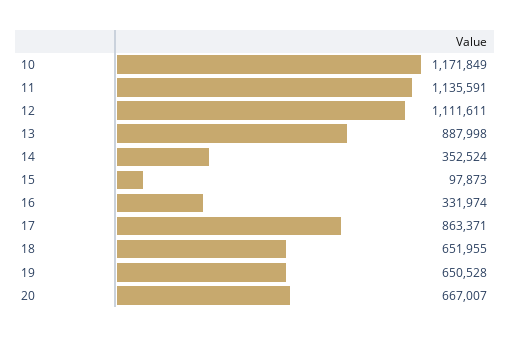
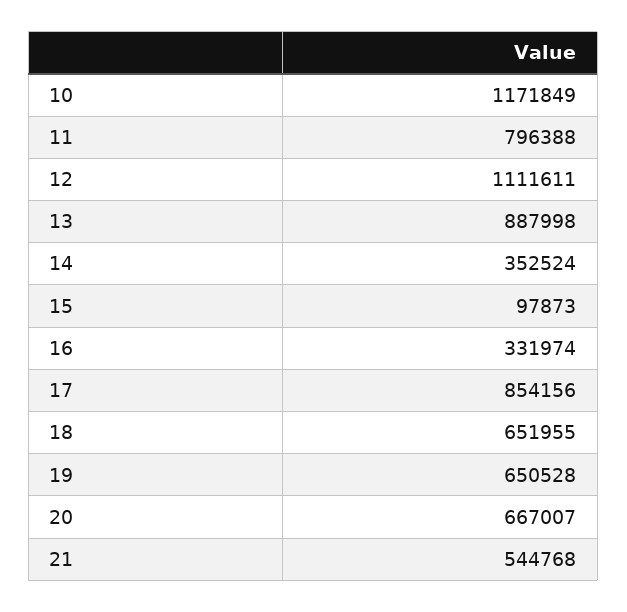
  {
    "10": 1171849,
-   "11": 1135591,
+   "11": 796388,
    "12": 1111611,
    "13": 887998,
    "14": 352524,
    "15": 97873,
    "16": 331974,
-   "17": 863371,
+   "17": 854156,
    "18": 651955,
    "19": 650528,
-   "20": 667007
+   "20": 667007,
+   "21": 544768
  }

